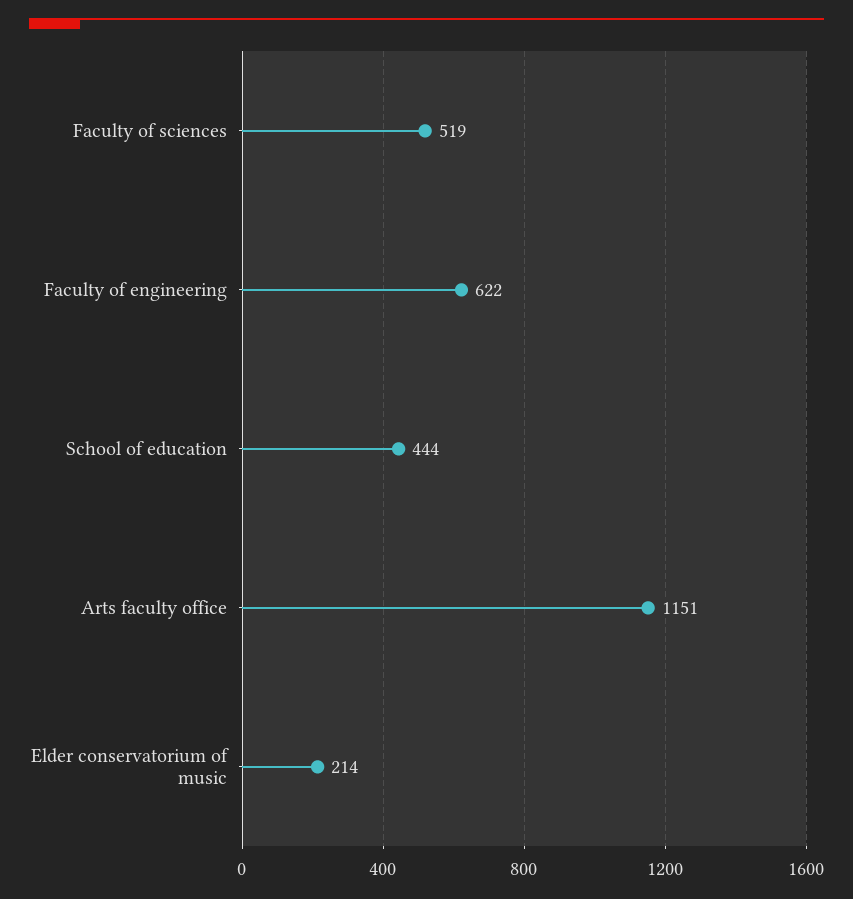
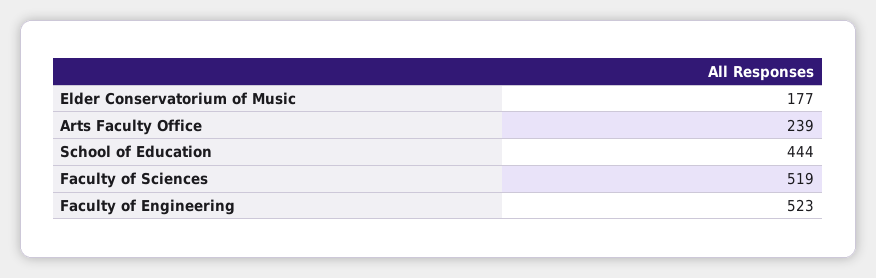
  {
    "Faculty of sciences": 519,
-   "Faculty of engineering": 622,
+   "Faculty of engineering": 523,
    "School of education": 444,
-   "Arts faculty office": 1151,
+   "Arts faculty office": 239,
-   "Elder conservatorium of music": 214
+   "Elder conservatorium of music": 177
  }

